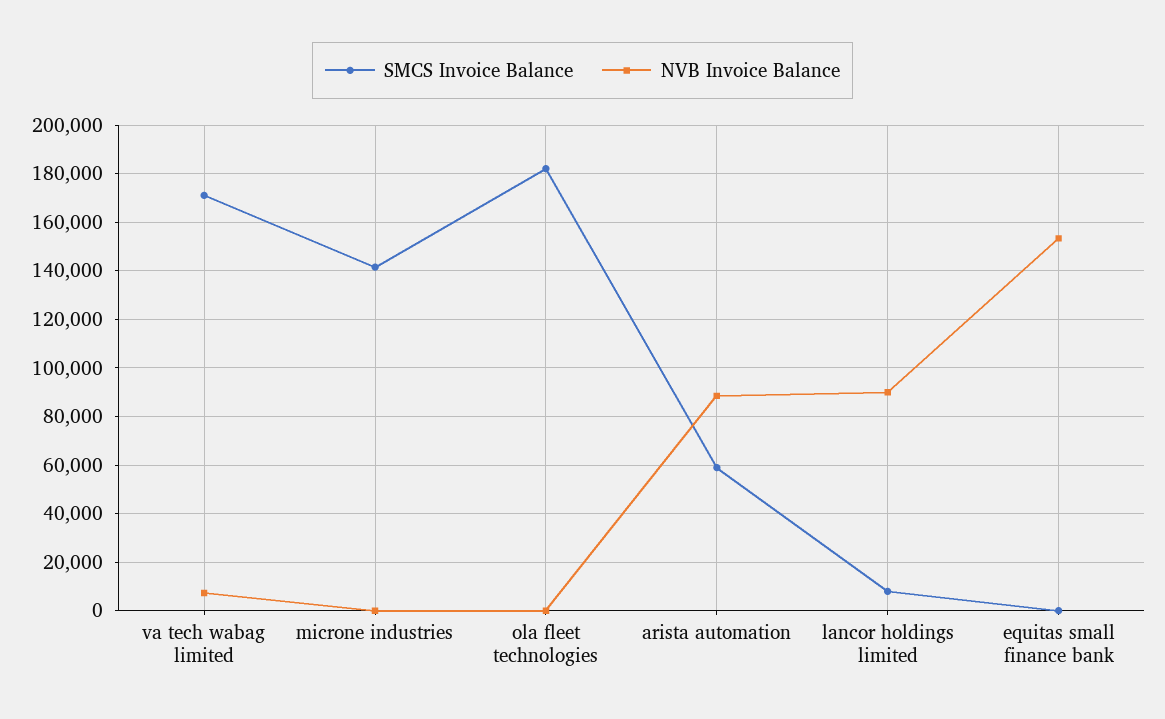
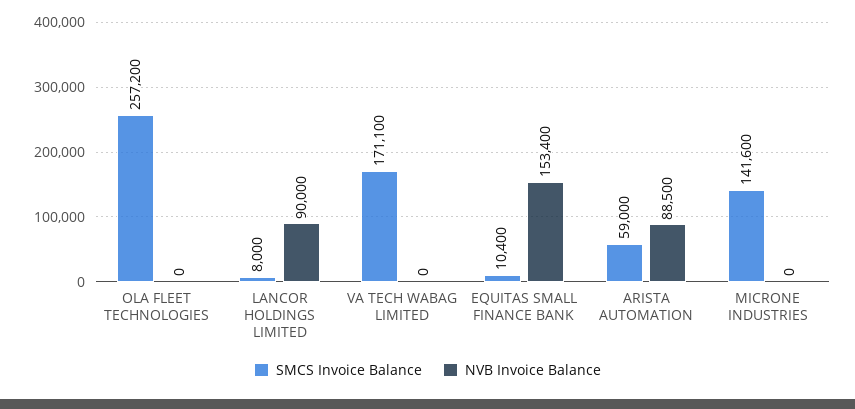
  {
    "SMCS Invoice Balance": {
      "va tech wabag limited": 171100,
      "microne industries": 141600,
-     "ola fleet technologies": 182500,
+     "ola fleet technologies": 257200,
      "arista automation": 59000,
      "lancor holdings limited": 8000,
-     "equitas small finance bank": 0
+     "equitas small finance bank": 10400
    },
    "NVB Invoice Balance": {
-     "va tech wabag limited": 7500,
+     "va tech wabag limited": 0,
      "microne industries": 0,
      "ola fleet technologies": 0,
      "arista automation": 88500,
      "lancor holdings limited": 90000,
      "equitas small finance bank": 153400
    }
  }

